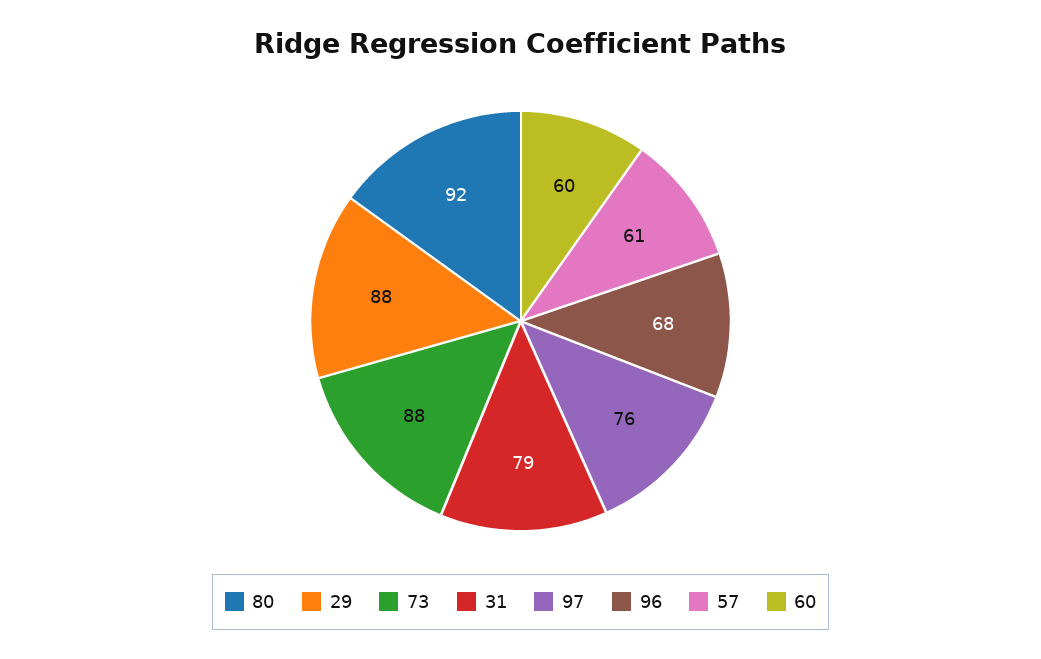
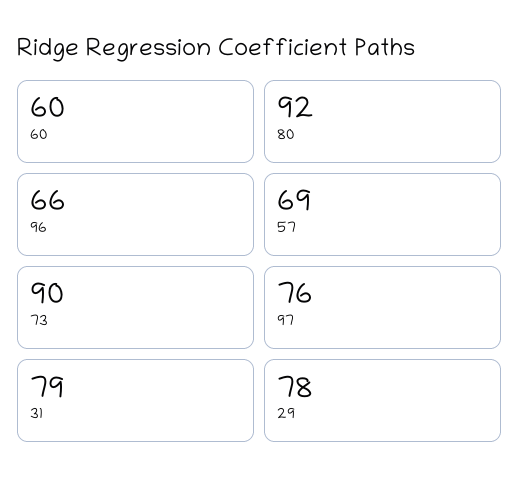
  {
    "80": 92,
-   "29": 88,
+   "29": 78,
-   "73": 88,
+   "73": 90,
    "31": 79,
    "97": 76,
-   "96": 68,
+   "96": 66,
-   "57": 61,
+   "57": 69,
    "60": 60
  }

